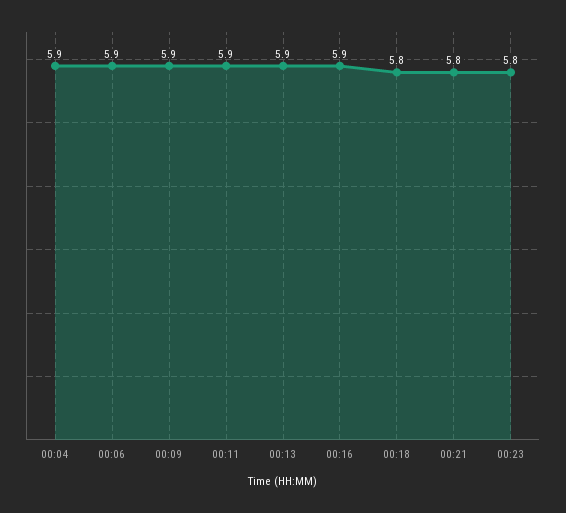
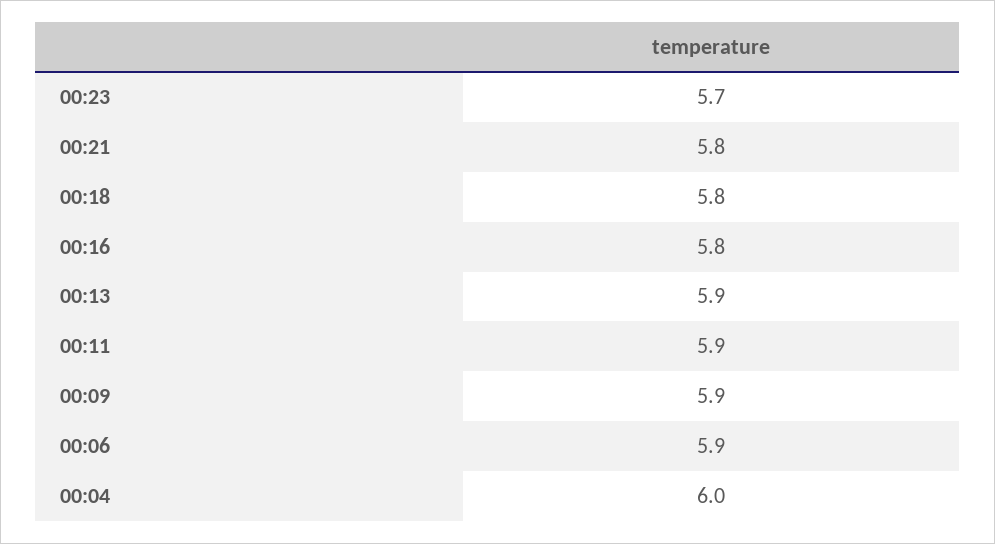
  {
-   "00:04": 5.9,
+   "00:04": 6,
    "00:06": 5.9,
    "00:09": 5.9,
    "00:11": 5.9,
    "00:13": 5.9,
-   "00:16": 5.9,
+   "00:16": 5.8,
    "00:18": 5.8,
    "00:21": 5.8,
-   "00:23": 5.8
+   "00:23": 5.7
  }

